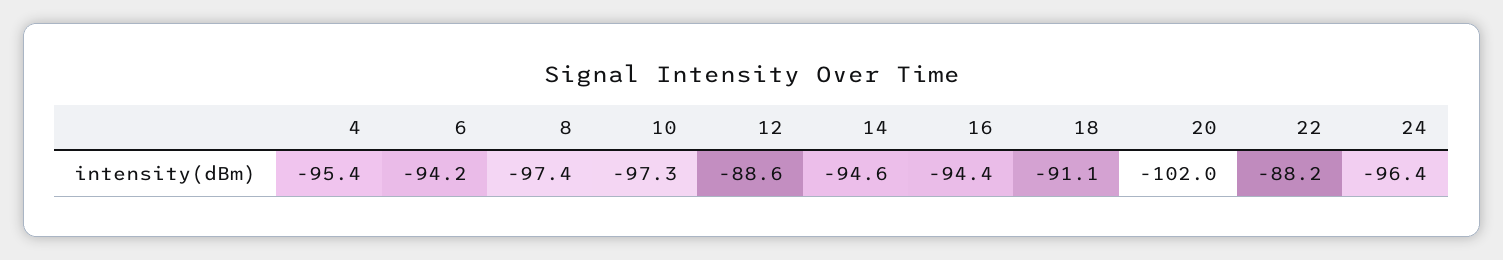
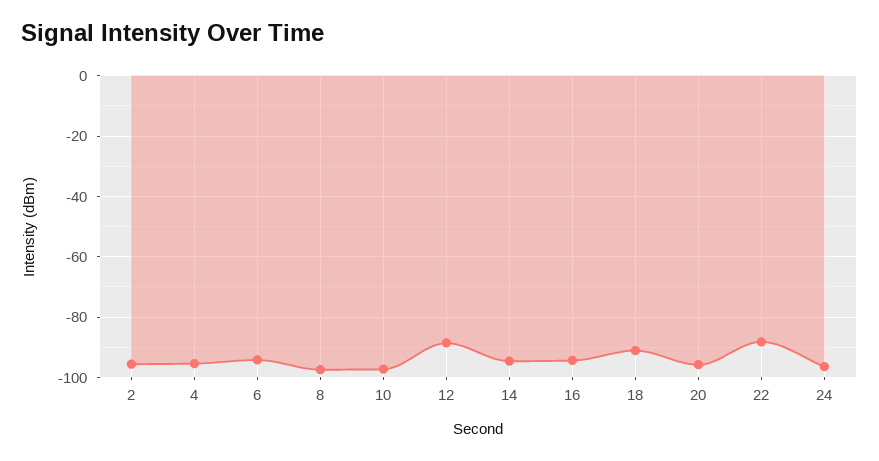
  {
    "4": -95.4,
    "6": -94.2,
    "8": -97.4,
    "10": -97.3,
    "12": -88.6,
    "14": -94.6,
    "16": -94.4,
    "18": -91.1,
-   "20": -102,
+   "20": -96,
    "22": -88.2,
-   "24": -96.4
+   "24": -96.4,
+   "2": -96
  }

